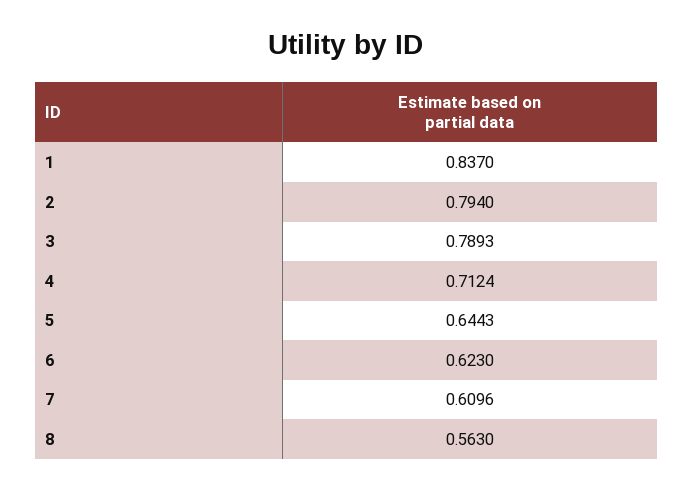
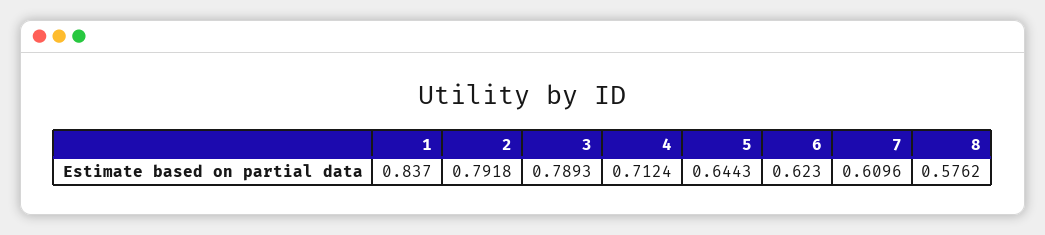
  {
    "1": 0.837,
-   "2": 0.794,
+   "2": 0.7918,
    "3": 0.7893,
    "4": 0.7124,
    "5": 0.6443,
    "6": 0.623,
    "7": 0.6096,
-   "8": 0.563
+   "8": 0.5762
  }

